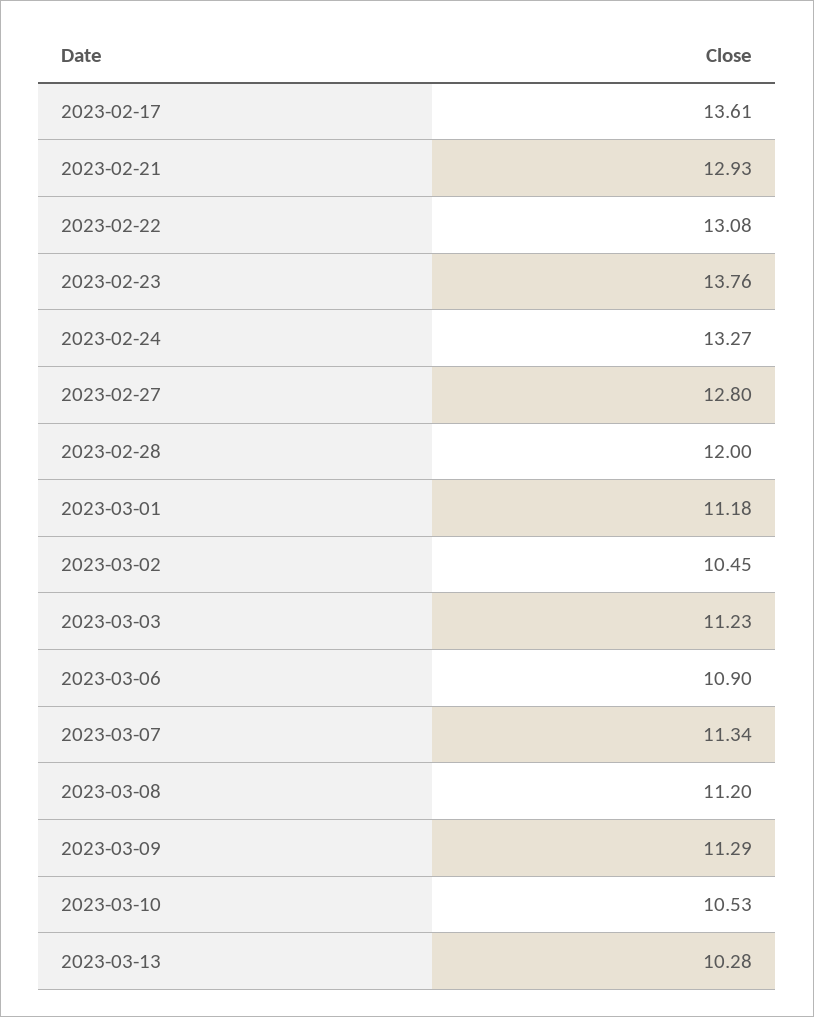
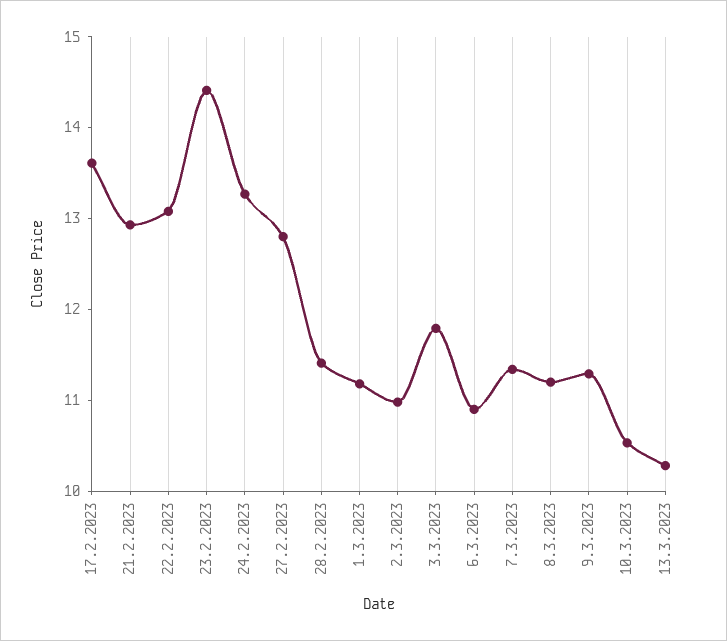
  {
    "2023-02-17": 13.61,
    "2023-02-21": 12.93,
    "2023-02-22": 13.08,
-   "2023-02-23": 13.76,
+   "2023-02-23": 14.4,
    "2023-02-24": 13.27,
    "2023-02-27": 12.8,
-   "2023-02-28": 12,
+   "2023-02-28": 11.4,
    "2023-03-01": 11.18,
-   "2023-03-02": 10.45,
+   "2023-03-02": 11,
-   "2023-03-03": 11.23,
+   "2023-03-03": 11.8,
    "2023-03-06": 10.9,
    "2023-03-07": 11.34,
    "2023-03-08": 11.2,
    "2023-03-09": 11.29,
    "2023-03-10": 10.53,
    "2023-03-13": 10.28
  }

